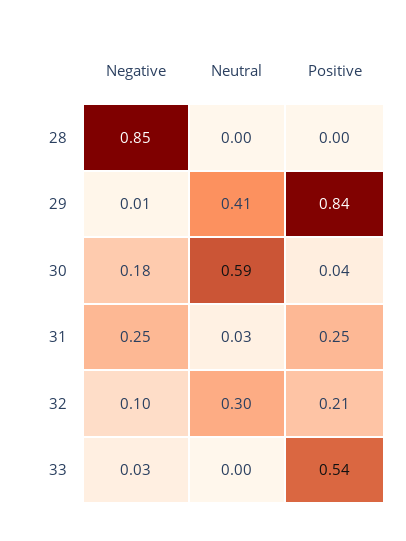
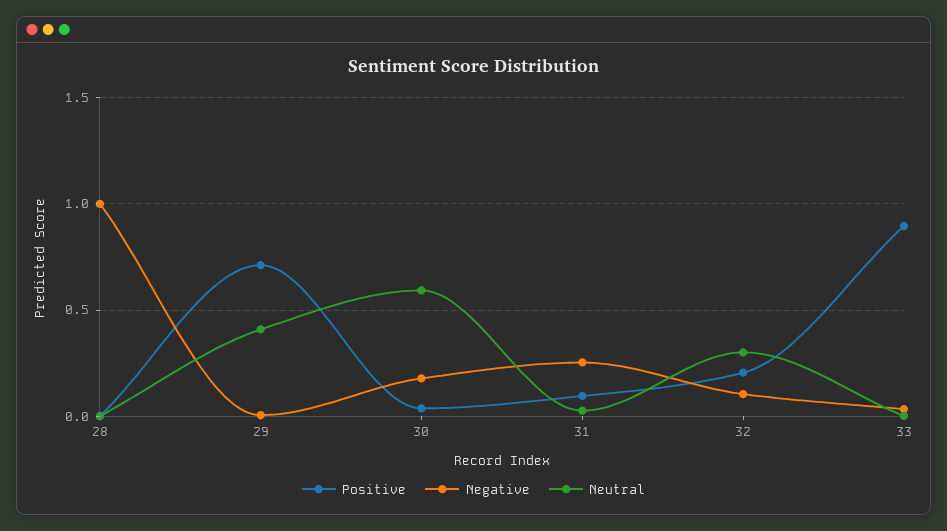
  {
    "Negative": {
-     "28": 0.85,
+     "28": 1,
      "29": 0.01,
      "30": 0.18,
      "31": 0.25,
      "32": 0.1,
      "33": 0.03
    },
    "Neutral": {
      "28": 0,
      "29": 0.41,
      "30": 0.59,
      "31": 0.03,
      "32": 0.3,
      "33": 0
    },
    "Positive": {
      "28": 0,
-     "29": 0.84,
+     "29": 0.7,
      "30": 0.04,
-     "31": 0.25,
+     "31": 0.1,
      "32": 0.21,
-     "33": 0.54
+     "33": 0.9
    }
  }

